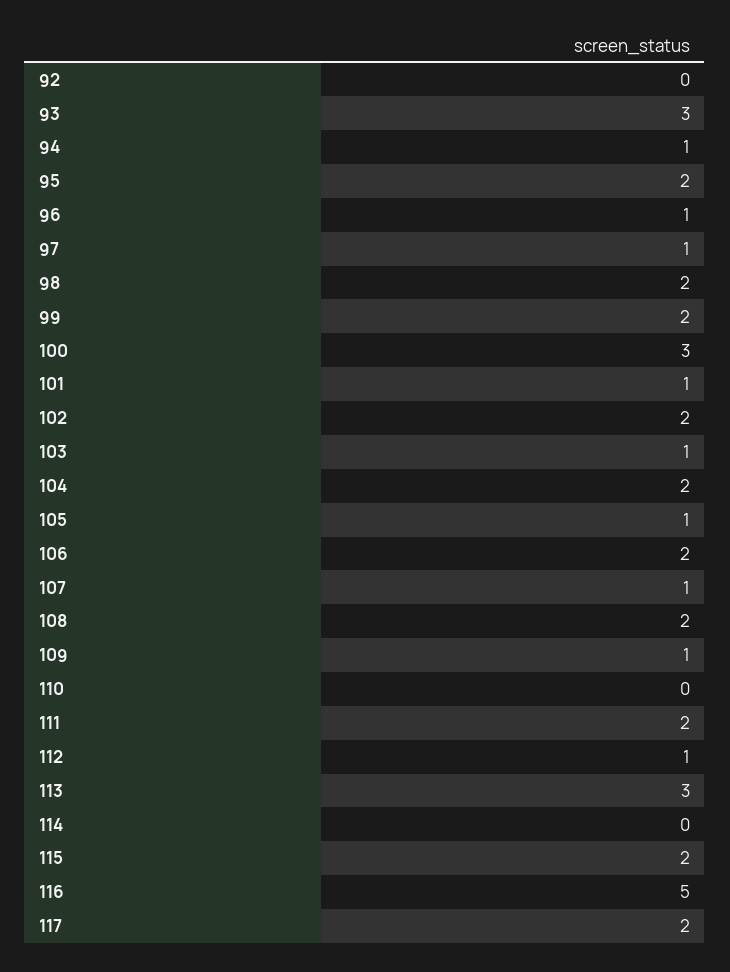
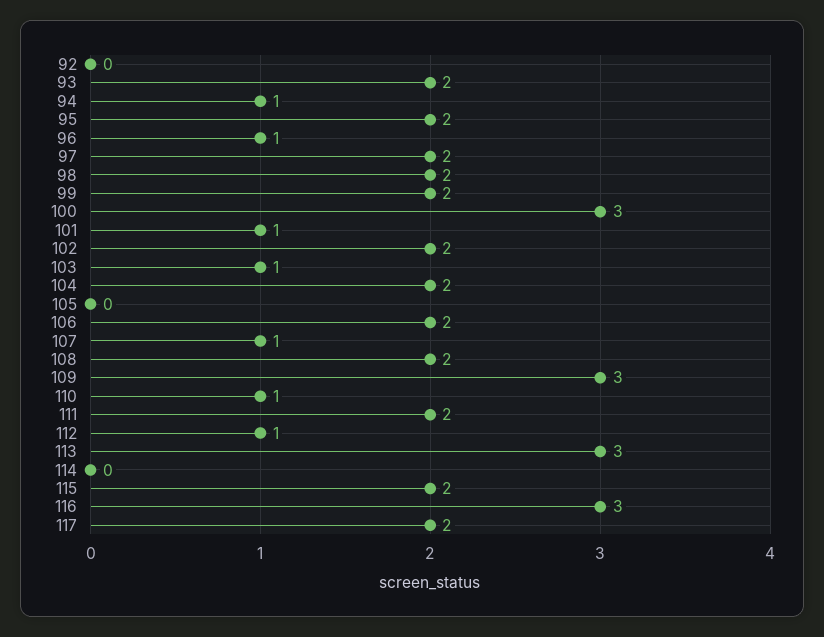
  {
    "92": 0,
-   "93": 3,
+   "93": 2,
    "94": 1,
    "95": 2,
    "96": 1,
-   "97": 1,
+   "97": 2,
    "98": 2,
    "99": 2,
    "100": 3,
    "101": 1,
    "102": 2,
    "103": 1,
    "104": 2,
-   "105": 1,
+   "105": 0,
    "106": 2,
    "107": 1,
    "108": 2,
-   "109": 1,
+   "109": 3,
-   "110": 0,
+   "110": 1,
    "111": 2,
    "112": 1,
    "113": 3,
    "114": 0,
    "115": 2,
-   "116": 5,
+   "116": 3,
    "117": 2
  }

